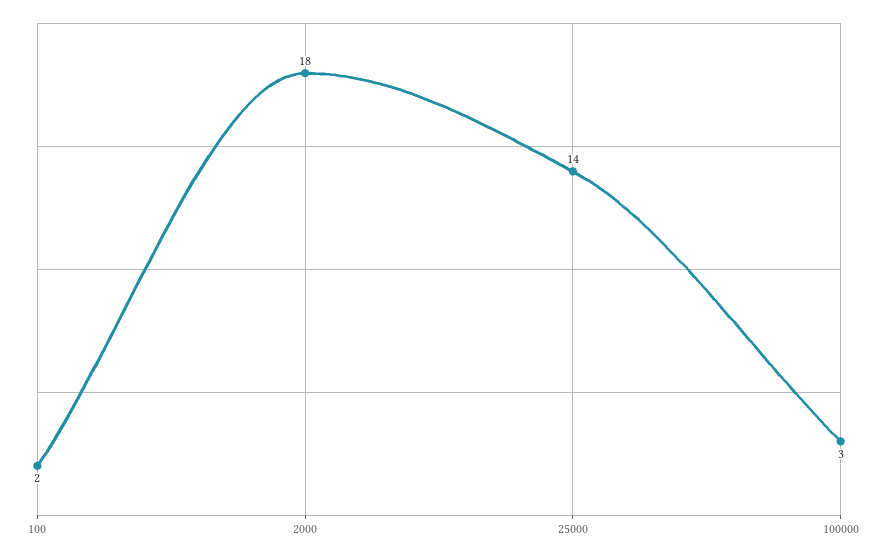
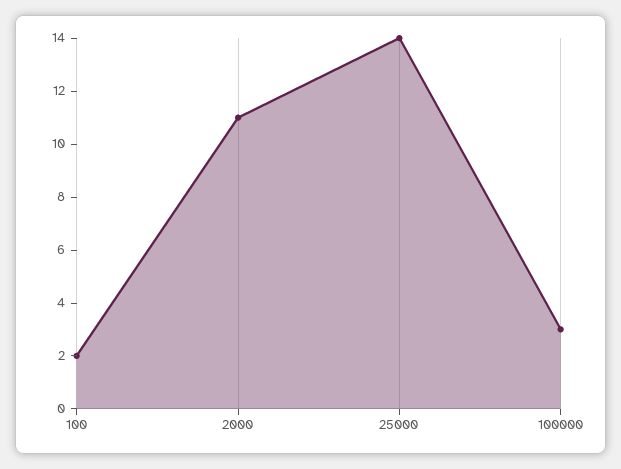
  {
    "100": 2,
-   "2000": 18,
+   "2000": 11,
    "25000": 14,
    "100000": 3
  }

